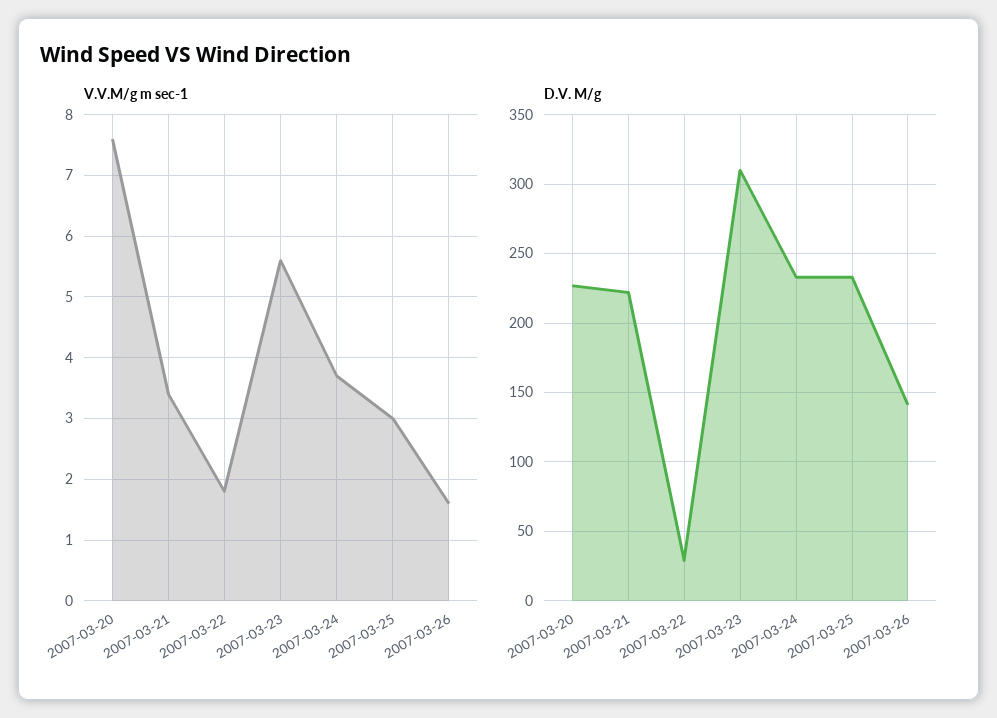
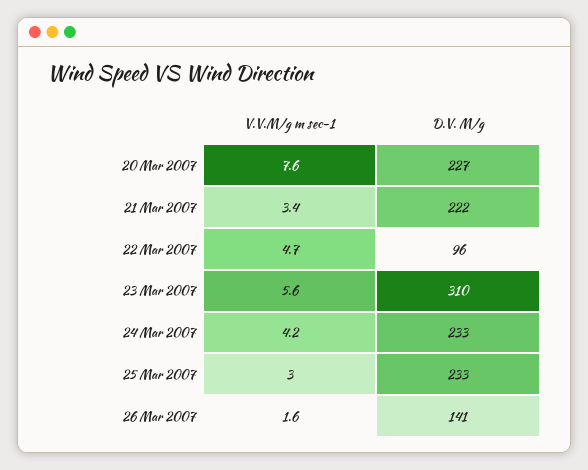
  {
    "V.V.M/g m sec-1": {
      "2007-03-20": 7.6,
      "2007-03-21": 3.4,
-     "2007-03-22": 1.8,
+     "2007-03-22": 4.7,
      "2007-03-23": 5.6,
-     "2007-03-24": 3.7,
+     "2007-03-24": 4.2,
      "2007-03-25": 3,
      "2007-03-26": 1.6
    },
    "D.V. M/g": {
      "2007-03-20": 227,
      "2007-03-21": 222,
-     "2007-03-22": 30,
+     "2007-03-22": 96,
      "2007-03-23": 310,
      "2007-03-24": 233,
      "2007-03-25": 233,
      "2007-03-26": 141
    }
  }

